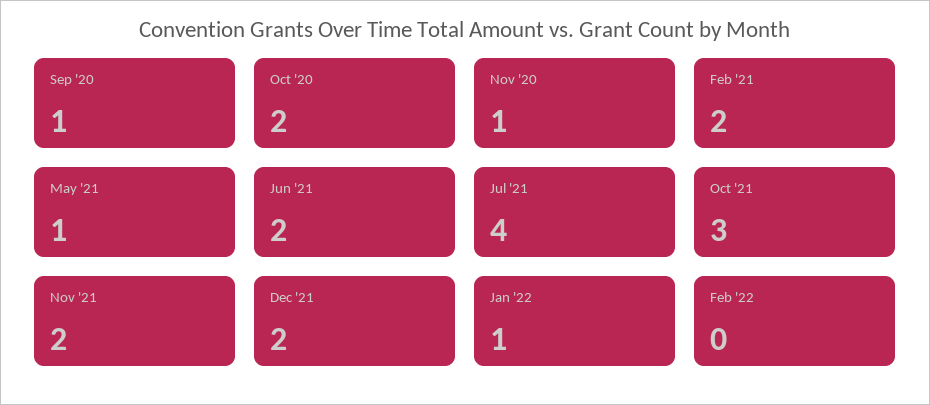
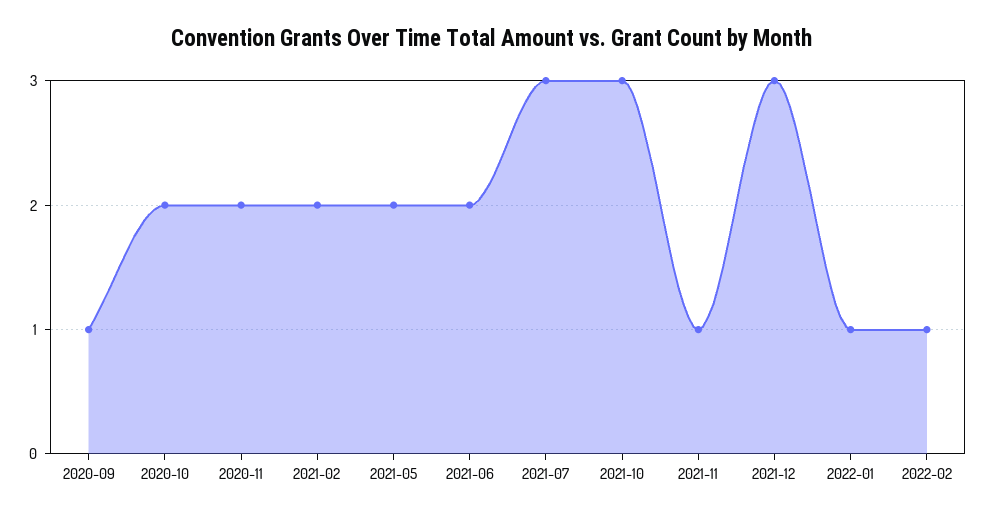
  {
    "Sep '20": 1,
    "Oct '20": 2,
-   "Nov '20": 1,
+   "Nov '20": 2,
    "Feb '21": 2,
-   "May '21": 1,
+   "May '21": 2,
    "Jun '21": 2,
-   "Jul '21": 4,
+   "Jul '21": 3,
    "Oct '21": 3,
-   "Nov '21": 2,
+   "Nov '21": 1,
-   "Dec '21": 2,
+   "Dec '21": 3,
    "Jan '22": 1,
-   "Feb '22": 0
+   "Feb '22": 1
  }

